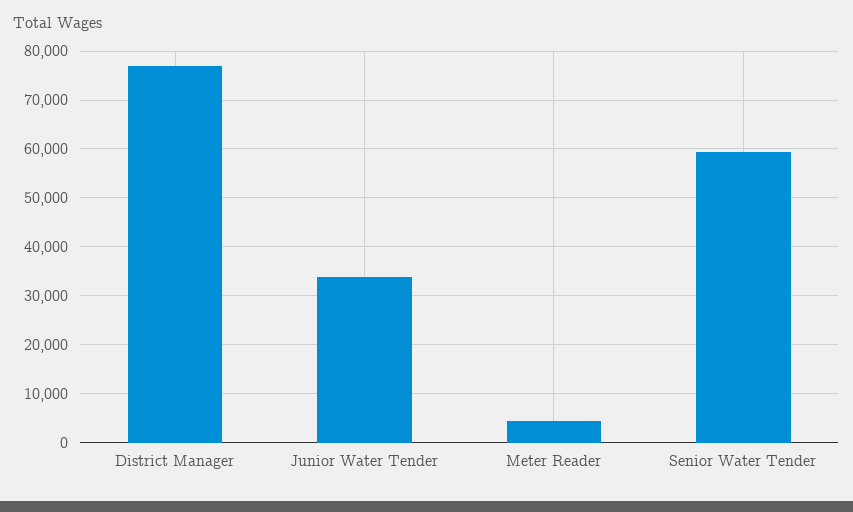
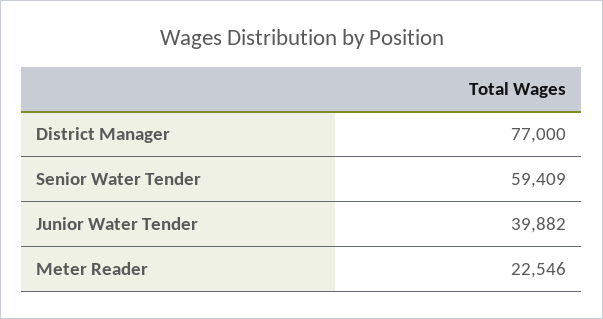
  {
    "District Manager": 77000,
-   "Junior Water Tender": 34000,
+   "Junior Water Tender": 39882,
-   "Meter Reader": 4000,
+   "Meter Reader": 22546,
    "Senior Water Tender": 59409
  }

